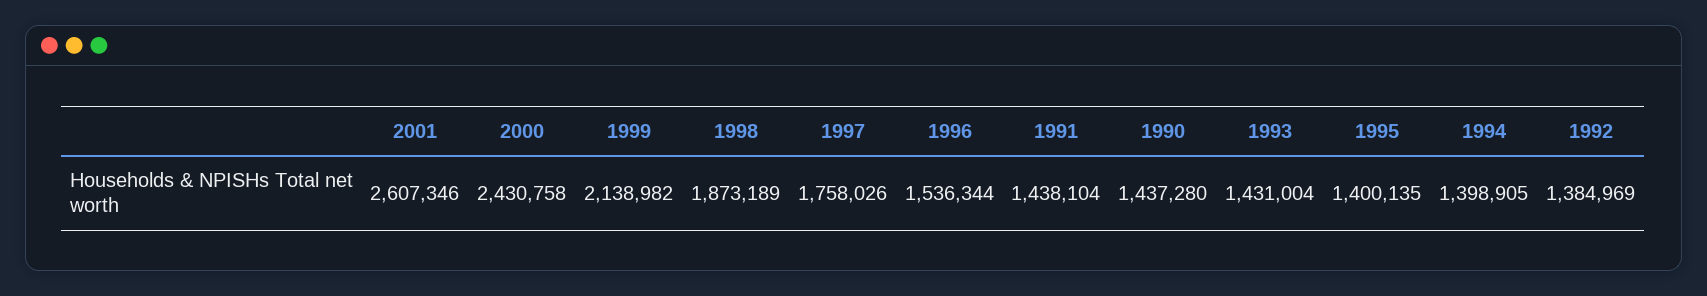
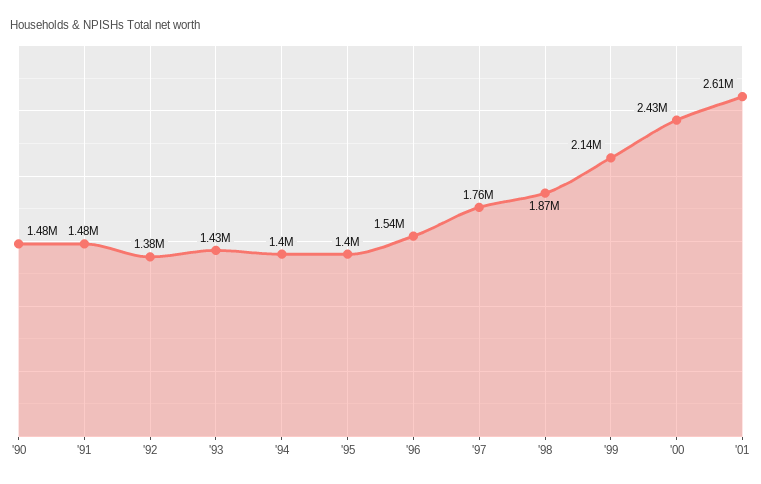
  {
    "2001": 2607346,
    "2000": 2430758,
    "1999": 2138982,
    "1998": 1873189,
    "1997": 1758026,
    "1996": 1536344,
-   "1991": 1438104,
+   "1991": 1480000,
-   "1990": 1437280,
+   "1990": 1480000,
    "1993": 1431004,
    "1995": 1400135,
    "1994": 1398905,
    "1992": 1384969
  }

